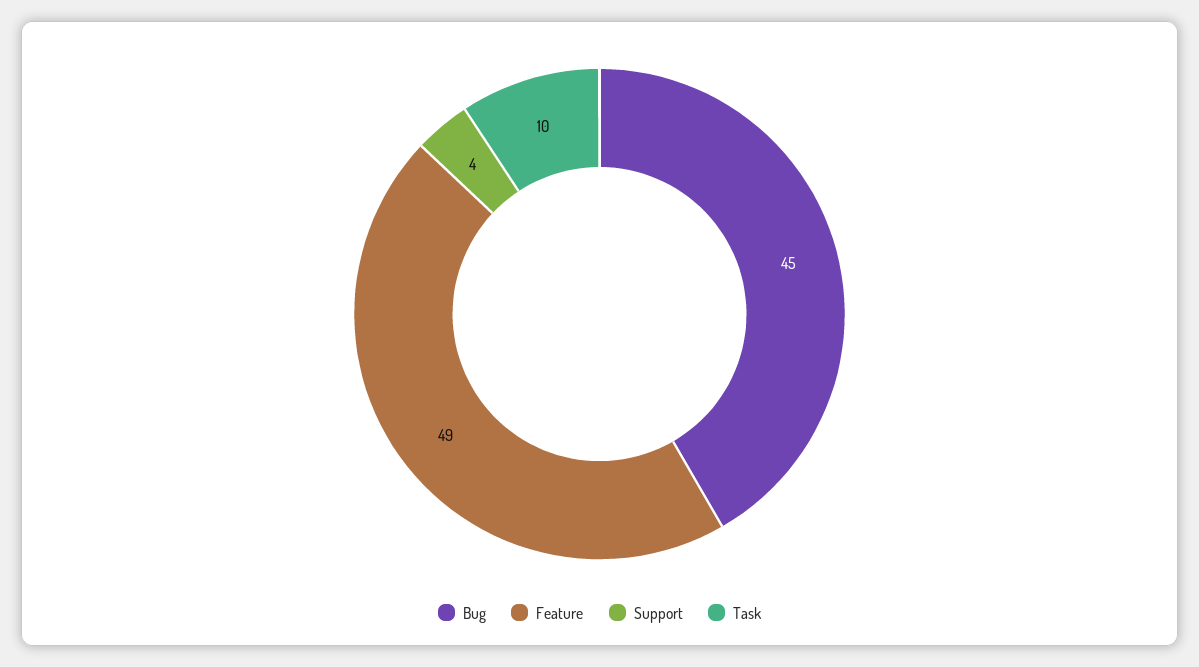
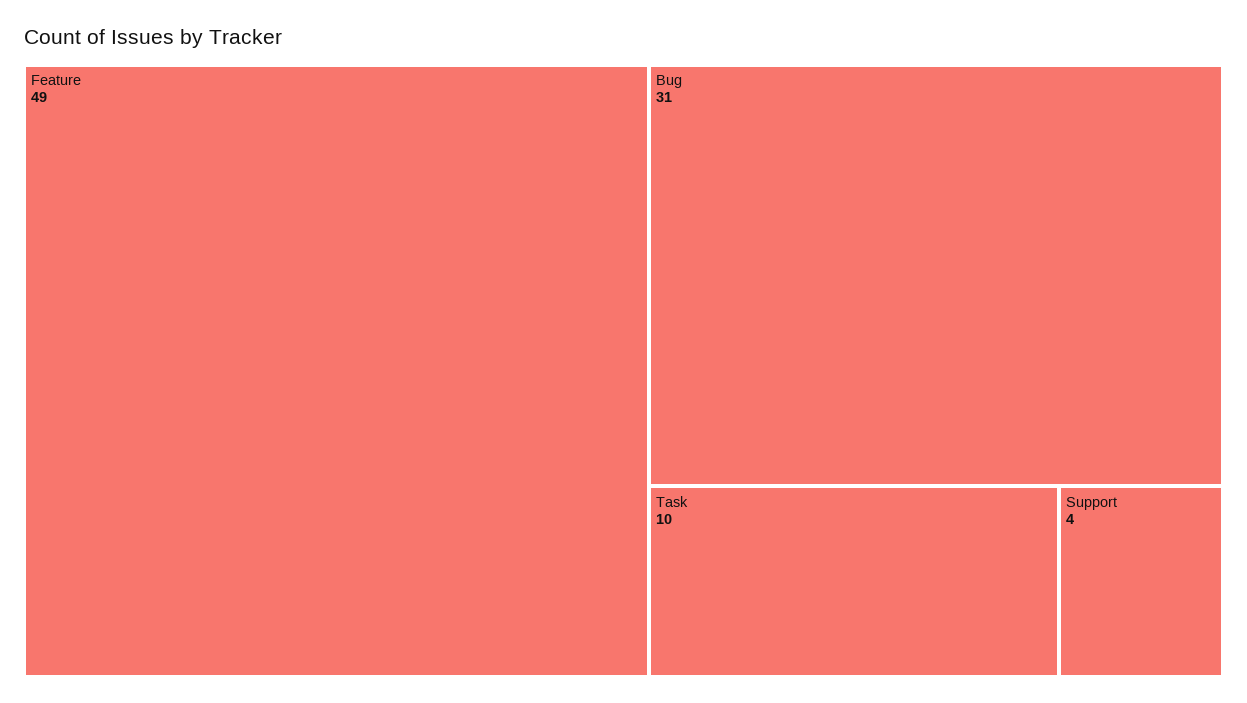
  {
-   "Bug": 45,
+   "Bug": 31,
    "Feature": 49,
    "Support": 4,
    "Task": 10
  }

